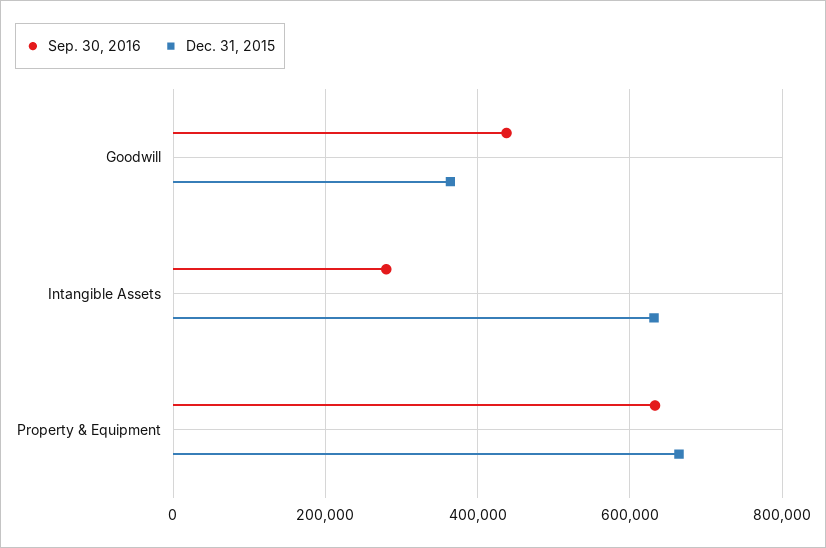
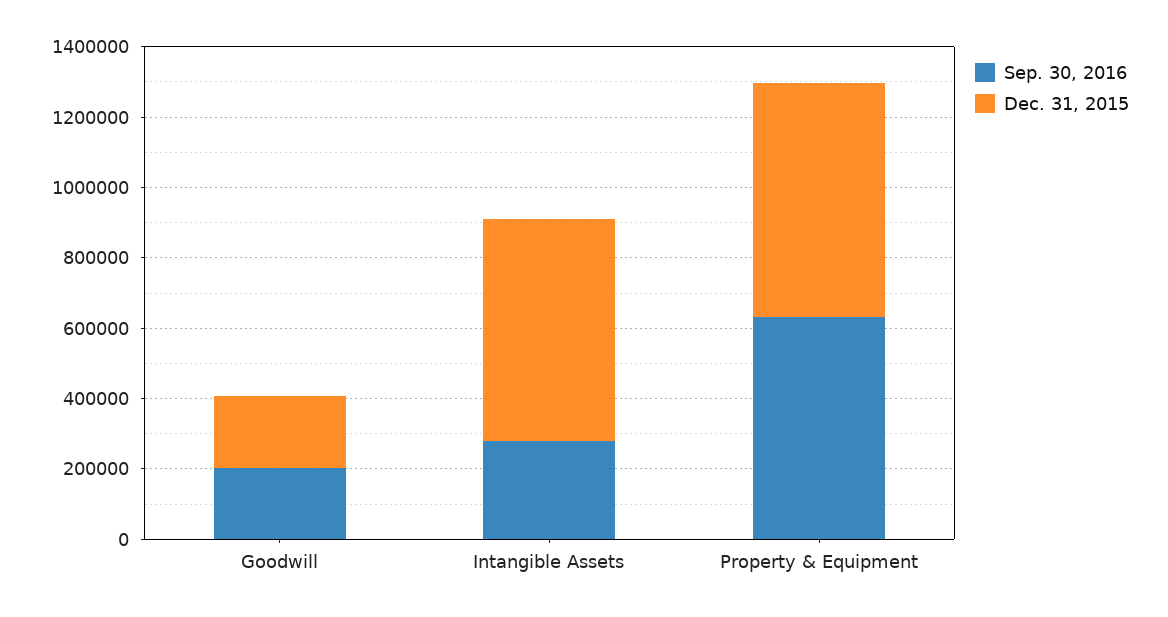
  {
    "Sep. 30, 2016": {
-     "Goodwill": 440000,
+     "Goodwill": 200000,
      "Intangible Assets": 280000,
      "Property & Equipment": 640000
    },
    "Dec. 31, 2015": {
-     "Goodwill": 360000,
+     "Goodwill": 200000,
      "Intangible Assets": 640000,
      "Property & Equipment": 660000
    }
  }

